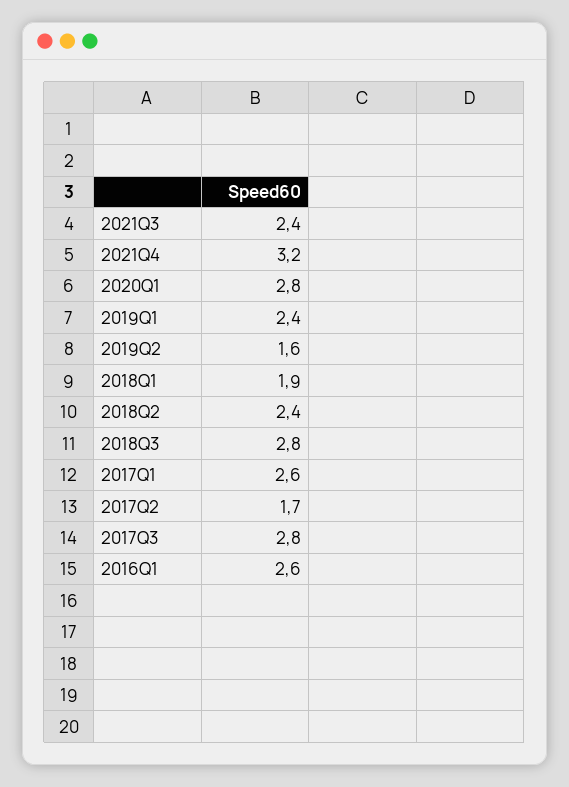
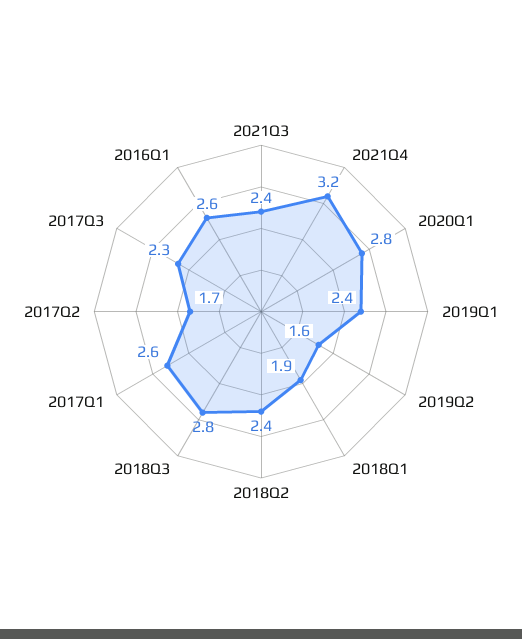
  {
    "2021Q3": 2.4,
    "2021Q4": 3.2,
    "2020Q1": 2.8,
    "2019Q1": 2.4,
    "2019Q2": 1.6,
    "2018Q1": 1.9,
    "2018Q2": 2.4,
    "2018Q3": 2.8,
    "2017Q1": 2.6,
    "2017Q2": 1.7,
-   "2017Q3": 2.8,
+   "2017Q3": 2.3,
    "2016Q1": 2.6
  }

